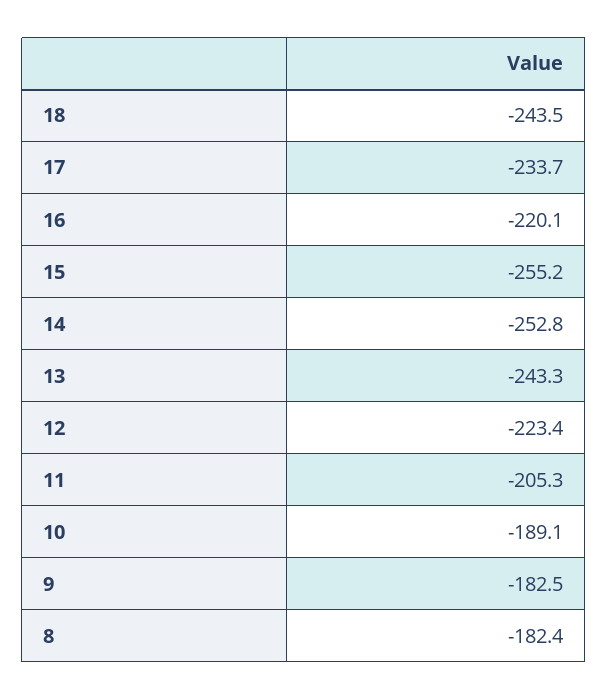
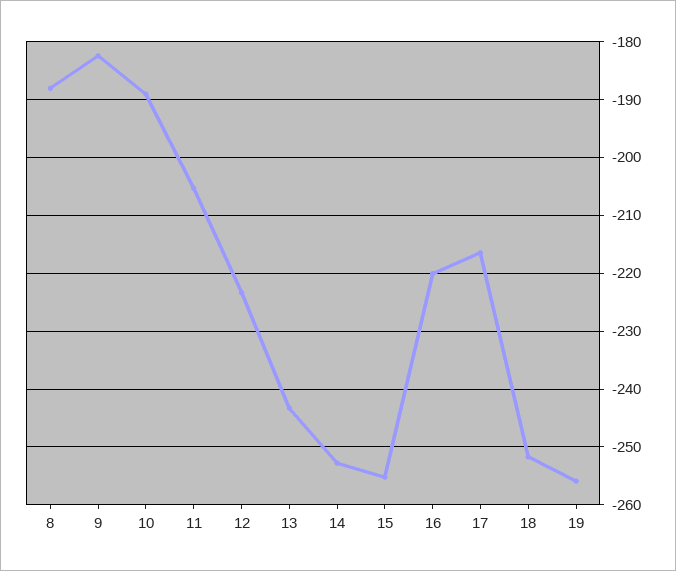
  {
-   "18": -243.5,
+   "18": -252,
-   "17": -233.7,
+   "17": -216,
    "16": -220.1,
    "15": -255.2,
    "14": -252.8,
    "13": -243.3,
    "12": -223.4,
    "11": -205.3,
    "10": -189.1,
    "9": -182.5,
-   "8": -182.4
+   "8": -188,
+   "19": -256
  }

